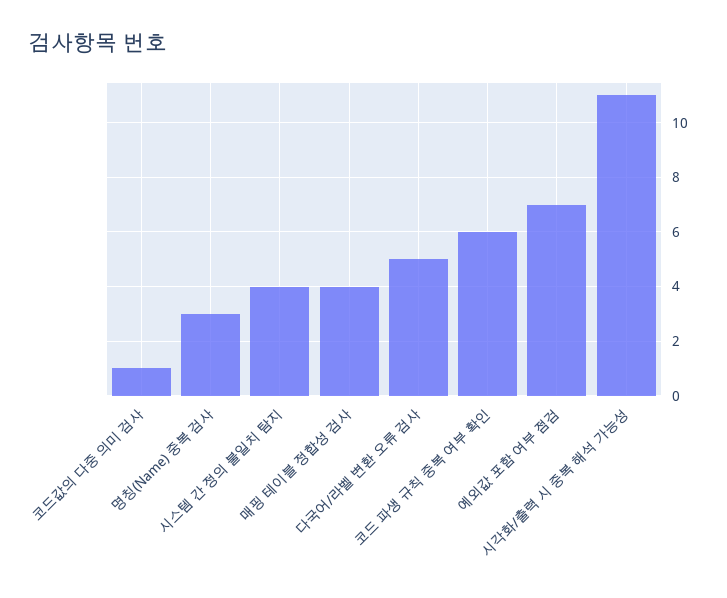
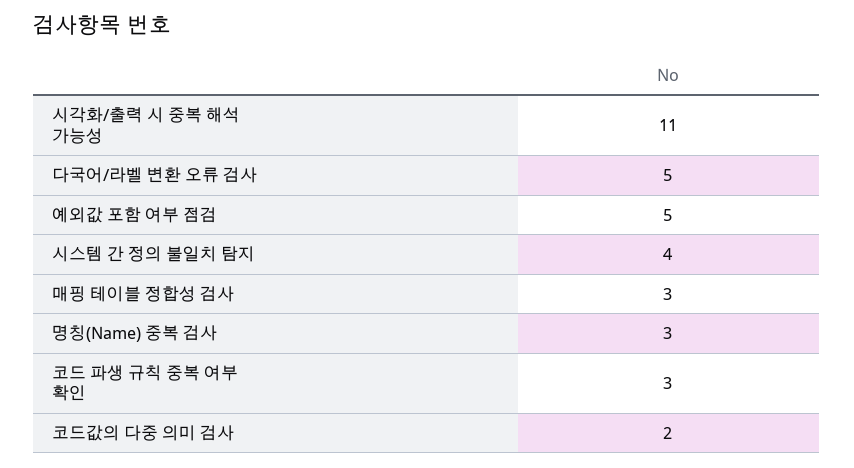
  {
-   "코드값의 다중 의미 검사": 1,
+   "코드값의 다중 의미 검사": 2,
    "명칭(Name) 중복 검사": 3,
    "시스템 간 정의 불일치 탐지": 4,
-   "매핑 테이블 정합성 검사": 4,
+   "매핑 테이블 정합성 검사": 3,
    "다국어/라벨 변환 오류 검사": 5,
-   "코드 파생 규칙 중복 여부 확인": 6,
+   "코드 파생 규칙 중복 여부 확인": 3,
-   "예외값 포함 여부 점검": 7,
+   "예외값 포함 여부 점검": 5,
    "시각화/출력 시 중복 해석 가능성": 11
  }

